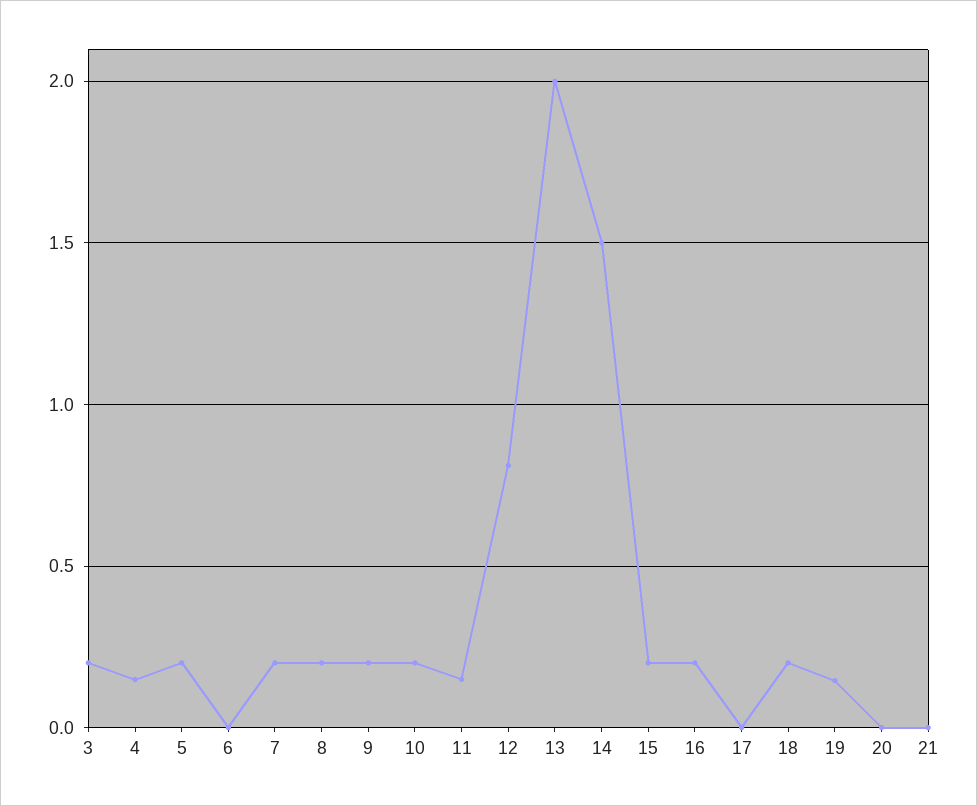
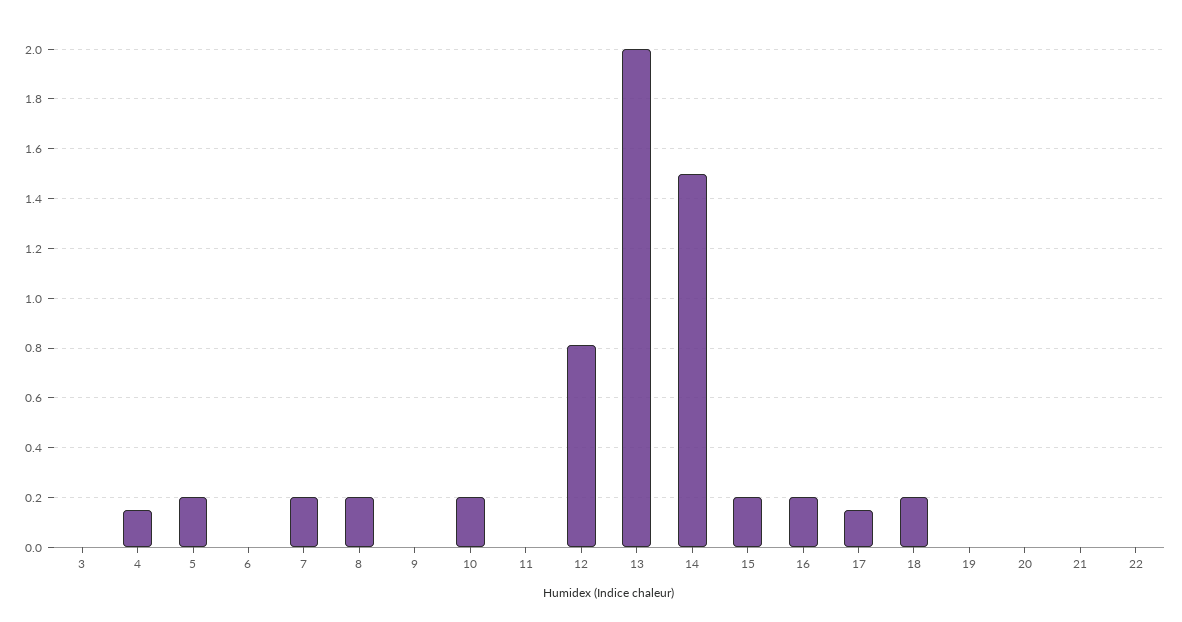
  {
-   "3": 0.2,
+   "3": 0,
    "4": 0.15,
    "5": 0.2,
    "6": 0,
    "7": 0.2,
    "8": 0.2,
-   "9": 0.2,
+   "9": 0,
    "10": 0.2,
-   "11": 0.15,
+   "11": 0,
    "12": 0.8,
    "13": 2,
    "14": 1.5,
    "15": 0.2,
    "16": 0.2,
-   "17": 0,
+   "17": 0.15,
    "18": 0.2,
-   "19": 0.15,
+   "19": 0,
    "20": 0,
-   "21": 0
+   "21": 0,
+   "22": 0
  }

